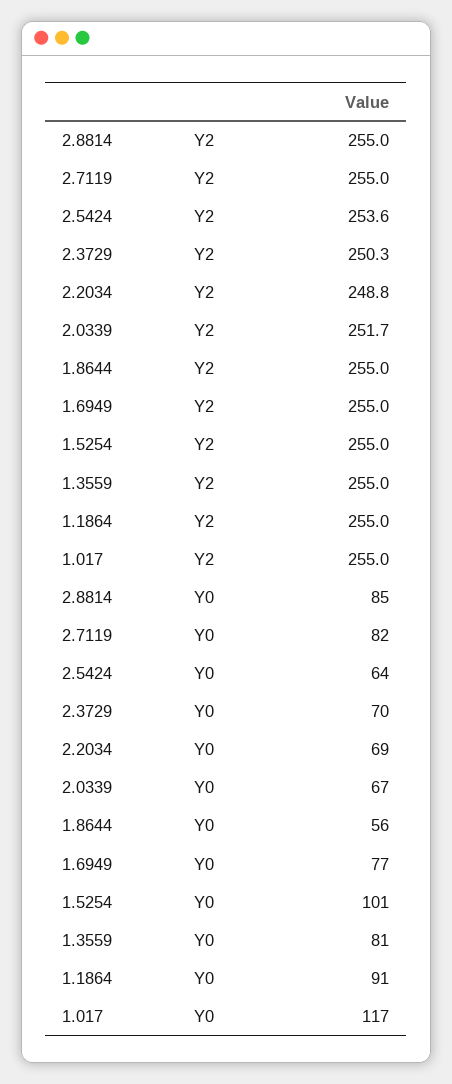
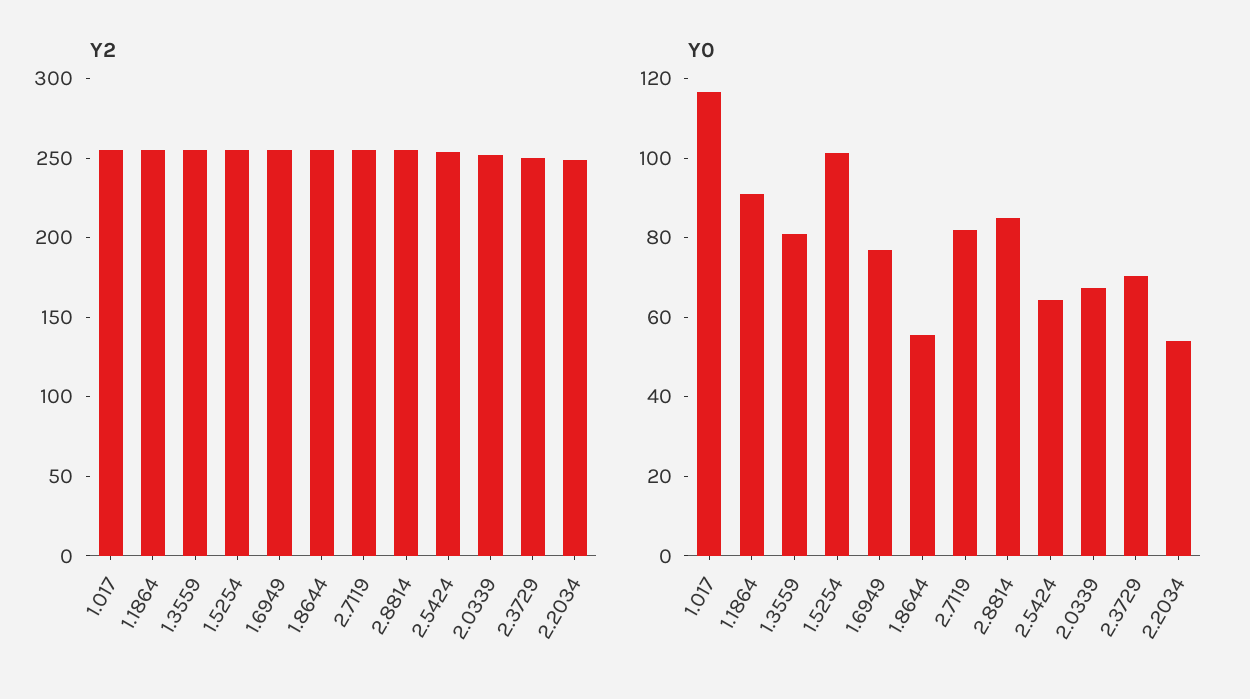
  {
    "Y2": {
      "2.8814": 255,
      "2.7119": 255,
      "2.5424": 253.6,
      "2.3729": 250.3,
      "2.2034": 248.8,
      "2.0339": 251.7,
      "1.8644": 255,
      "1.6949": 255,
      "1.5254": 255,
      "1.3559": 255,
      "1.1864": 255,
      "1.017": 255
    },
    "Y0": {
      "2.8814": 85,
      "2.7119": 82,
      "2.5424": 64,
      "2.3729": 70,
-     "2.2034": 69,
+     "2.2034": 55,
      "2.0339": 67,
      "1.8644": 56,
      "1.6949": 77,
      "1.5254": 101,
      "1.3559": 81,
      "1.1864": 91,
      "1.017": 117
    }
  }

